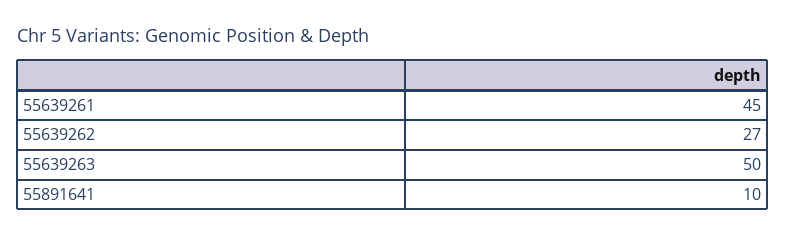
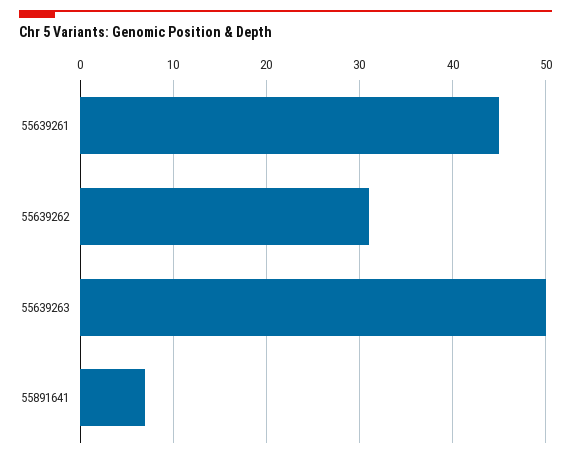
  {
    "55639261": 45,
-   "55639262": 27,
+   "55639262": 31,
    "55639263": 50,
-   "55891641": 10
+   "55891641": 7
  }

